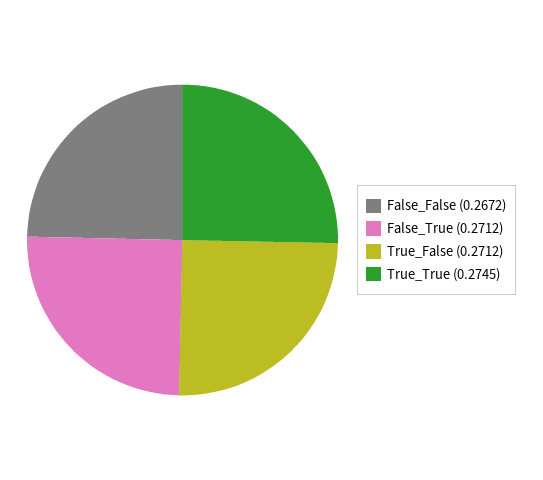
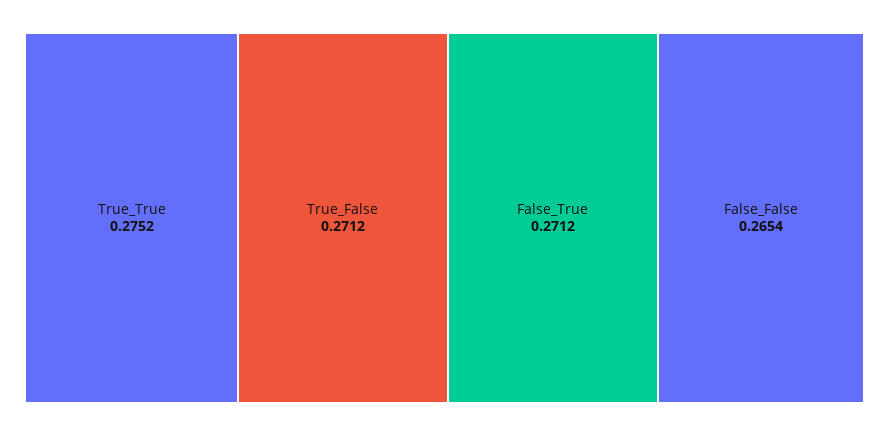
  {
-   "False_False": 0.2672,
+   "False_False": 0.2654,
    "False_True": 0.2712,
    "True_False": 0.2712,
-   "True_True": 0.2745
+   "True_True": 0.2752
  }

